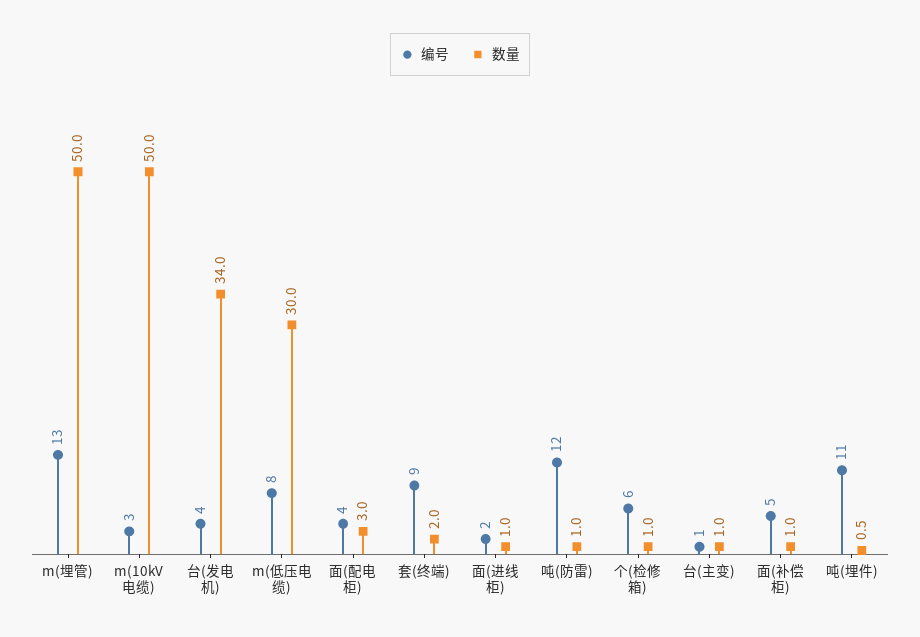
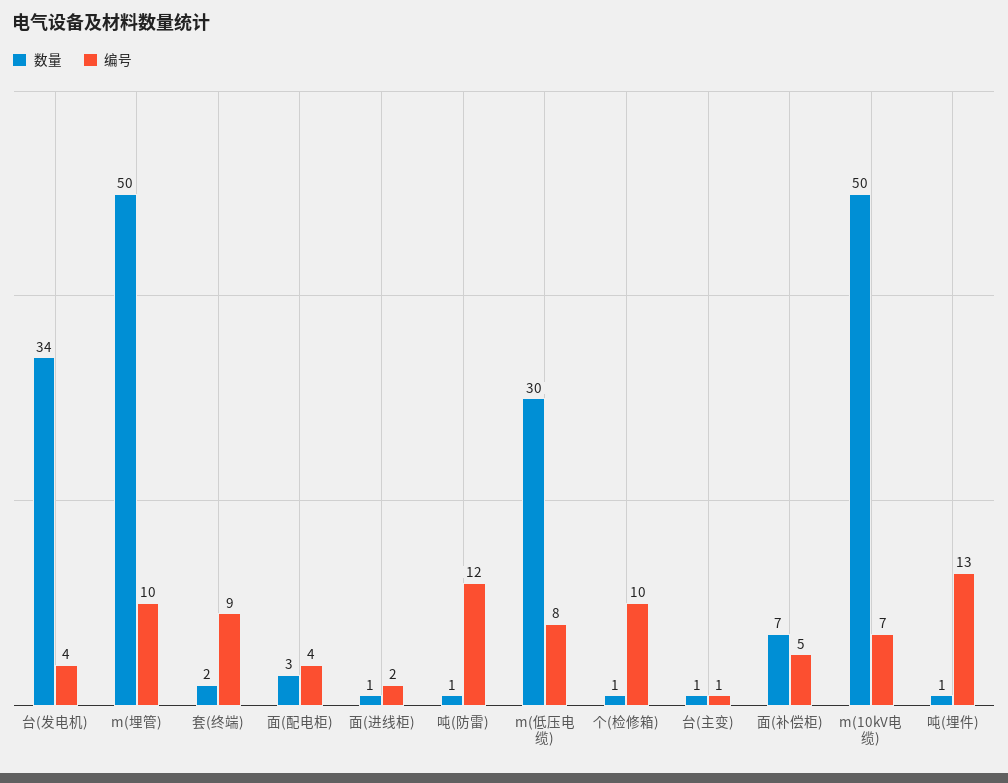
  {
    "编号": {
-     "m(埋管)": 13,
+     "m(埋管)": 10,
-     "m(10kV电缆)": 3,
+     "m(10kV电缆)": 7,
      "台(发电机)": 4,
      "m(低压电缆)": 8,
      "面(配电柜)": 4,
      "套(终端)": 9,
      "面(进线柜)": 2,
      "吨(防雷)": 12,
-     "个(检修箱)": 6,
+     "个(检修箱)": 10,
      "台(主变)": 1,
      "面(补偿柜)": 5,
-     "吨(埋件)": 11
+     "吨(埋件)": 13
    },
    "数量": {
      "m(埋管)": 50,
      "m(10kV电缆)": 50,
      "台(发电机)": 34,
      "m(低压电缆)": 30,
      "面(配电柜)": 3,
      "套(终端)": 2,
      "面(进线柜)": 1,
      "吨(防雷)": 1,
      "个(检修箱)": 1,
      "台(主变)": 1,
-     "面(补偿柜)": 1,
+     "面(补偿柜)": 7,
      "吨(埋件)": 0.5
    }
  }

